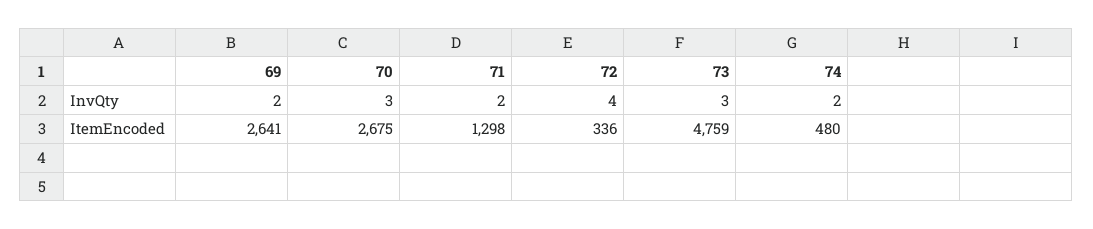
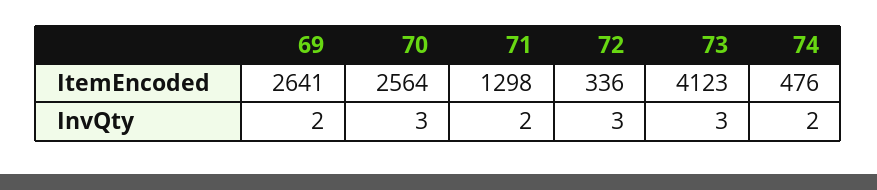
  {
    "69": {
      "InvQty": 2,
      "ItemEncoded": 2641
    },
    "70": {
      "InvQty": 3,
-     "ItemEncoded": 2675
+     "ItemEncoded": 2564
    },
    "71": {
      "InvQty": 2,
      "ItemEncoded": 1298
    },
    "72": {
-     "InvQty": 4,
+     "InvQty": 3,
      "ItemEncoded": 336
    },
    "73": {
      "InvQty": 3,
-     "ItemEncoded": 4759
+     "ItemEncoded": 4123
    },
    "74": {
      "InvQty": 2,
-     "ItemEncoded": 480
+     "ItemEncoded": 476
    }
  }

